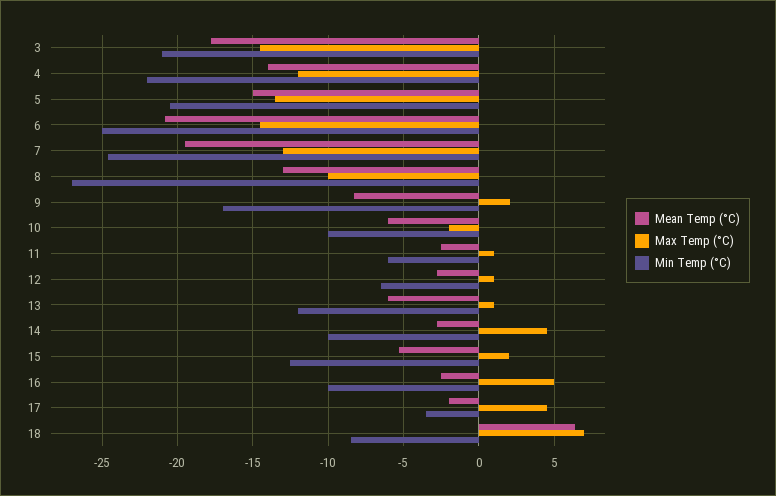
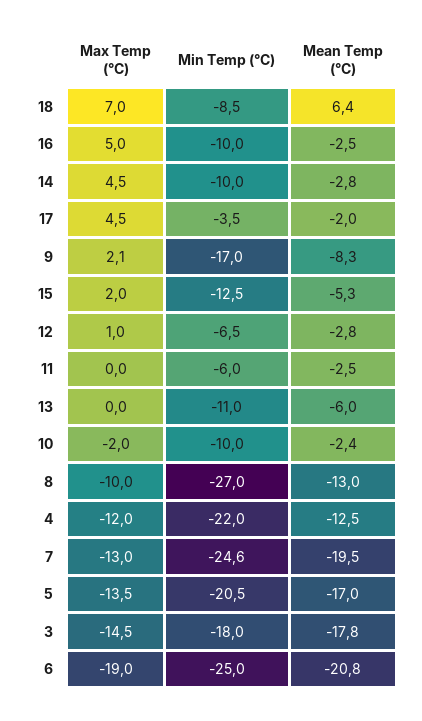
  {
    "Mean Temp (°C)": {
      "3": -17.8,
-     "4": -14,
+     "4": -12.5,
-     "5": -15,
+     "5": -17,
      "6": -20.8,
      "7": -19.5,
      "8": -13,
      "9": -8.3,
-     "10": -6,
+     "10": -2.4,
      "11": -2.5,
      "12": -2.8,
      "13": -6,
      "14": -2.8,
      "15": -5.3,
      "16": -2.5,
      "17": -2,
      "18": 6.4
    },
    "Max Temp (°C)": {
      "3": -14.5,
      "4": -12,
      "5": -13.5,
-     "6": -14.5,
+     "6": -19,
      "7": -13,
      "8": -10,
      "9": 2.1,
      "10": -2,
-     "11": 1,
+     "11": 0,
      "12": 1,
-     "13": 1,
+     "13": 0,
      "14": 4.5,
      "15": 2,
      "16": 5,
      "17": 4.5,
      "18": 7
    },
    "Min Temp (°C)": {
-     "3": -21,
+     "3": -18,
      "4": -22,
      "5": -20.5,
      "6": -25,
      "7": -24.6,
      "8": -27,
      "9": -17,
      "10": -10,
      "11": -6,
      "12": -6.5,
-     "13": -12,
+     "13": -11,
      "14": -10,
      "15": -12.5,
      "16": -10,
      "17": -3.5,
      "18": -8.5
    }
  }

